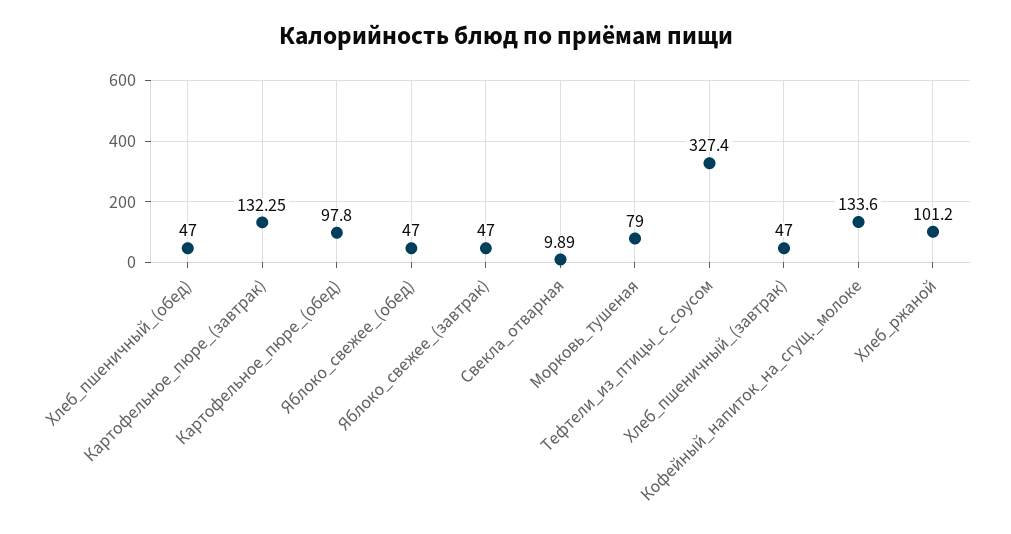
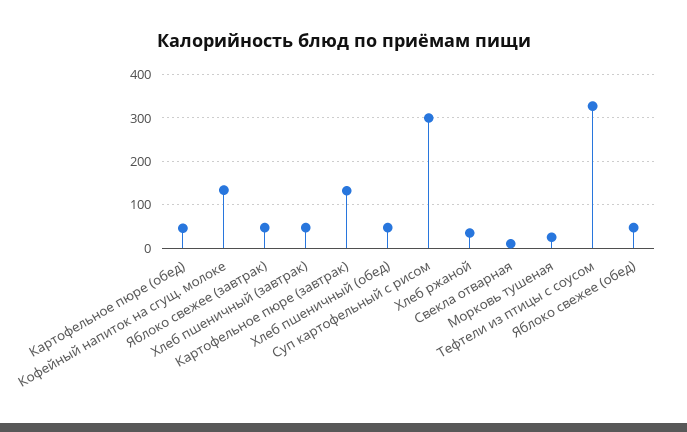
  {
    "Хлеб_пшеничный_(обед)": 47,
    "Картофельное_пюре_(завтрак)": 132.25,
-   "Картофельное_пюре_(обед)": 97.8,
+   "Картофельное_пюре_(обед)": 40,
    "Яблоко_свежее_(обед)": 47,
    "Яблоко_свежее_(завтрак)": 47,
    "Свекла_отварная": 9.89,
-   "Морковь_тушеная": 79,
+   "Морковь_тушеная": 20,
    "Тефтели_из_птицы_с_соусом": 327.4,
    "Хлеб_пшеничный_(завтрак)": 47,
    "Кофейный_напиток_на_сгущ._молоке": 133.6,
-   "Хлеб_ржаной": 101.2
+   "Хлеб_ржаной": 40,
+   "Суп картофельный с рисом": 300
  }

